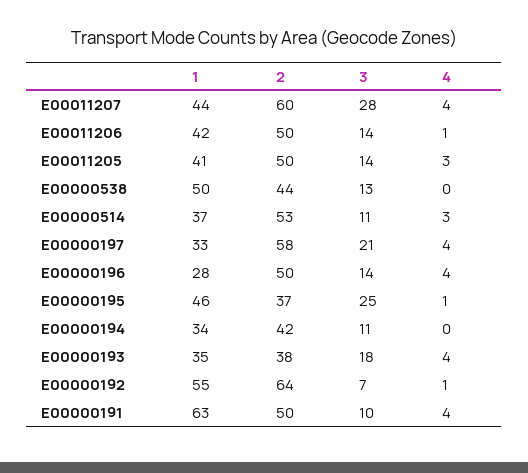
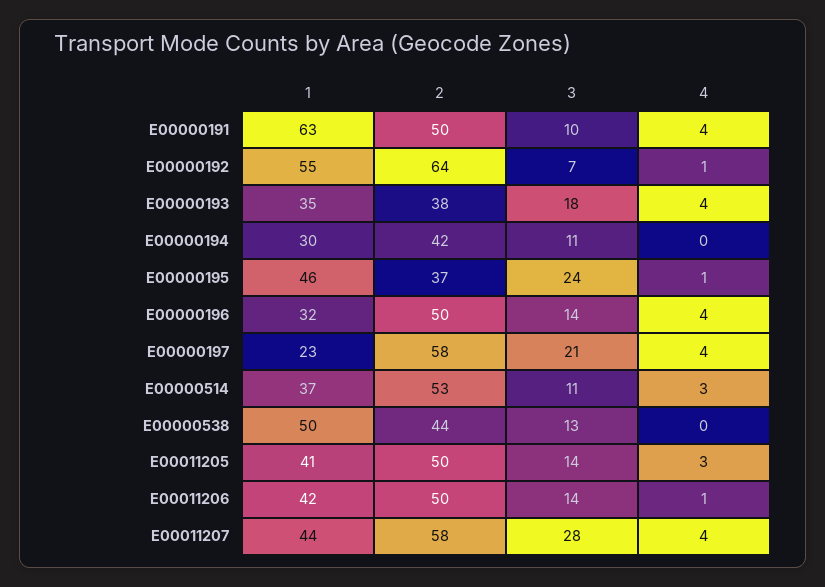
  {
    "1": {
      "E00011207": 44,
      "E00011206": 42,
      "E00011205": 41,
      "E00000538": 50,
      "E00000514": 37,
-     "E00000197": 33,
+     "E00000197": 23,
-     "E00000196": 28,
+     "E00000196": 32,
      "E00000195": 46,
-     "E00000194": 34,
+     "E00000194": 30,
      "E00000193": 35,
      "E00000192": 55,
      "E00000191": 63
    },
    "2": {
-     "E00011207": 60,
+     "E00011207": 58,
      "E00011206": 50,
      "E00011205": 50,
      "E00000538": 44,
      "E00000514": 53,
      "E00000197": 58,
      "E00000196": 50,
      "E00000195": 37,
      "E00000194": 42,
      "E00000193": 38,
      "E00000192": 64,
      "E00000191": 50
    },
    "3": {
      "E00011207": 28,
      "E00011206": 14,
      "E00011205": 14,
      "E00000538": 13,
      "E00000514": 11,
      "E00000197": 21,
      "E00000196": 14,
-     "E00000195": 25,
+     "E00000195": 24,
      "E00000194": 11,
      "E00000193": 18,
      "E00000192": 7,
      "E00000191": 10
    },
    "4": {
      "E00011207": 4,
      "E00011206": 1,
      "E00011205": 3,
      "E00000538": 0,
      "E00000514": 3,
      "E00000197": 4,
      "E00000196": 4,
      "E00000195": 1,
      "E00000194": 0,
      "E00000193": 4,
      "E00000192": 1,
      "E00000191": 4
    }
  }

